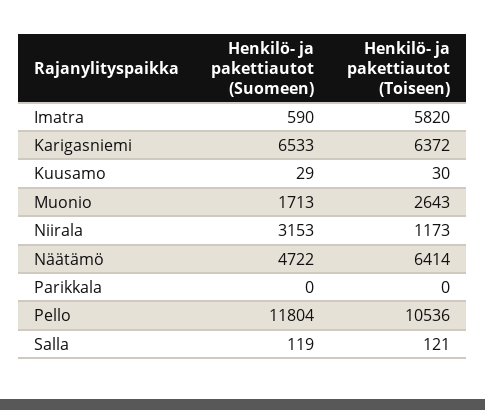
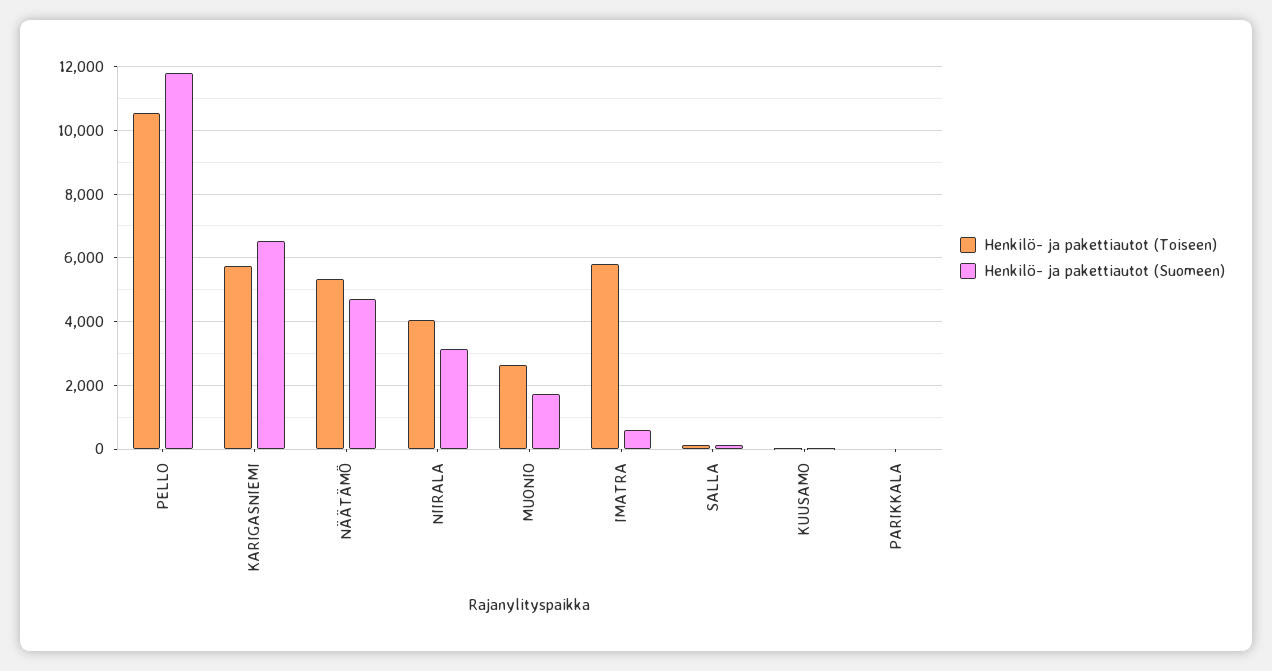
  {
    "Henkilö- ja pakettiautot (Suomeen)": {
      "Imatra": 590,
      "Karigasniemi": 6533,
      "Kuusamo": 29,
      "Muonio": 1713,
      "Niirala": 3153,
      "Näätämö": 4722,
      "Parikkala": 0,
      "Pello": 11804,
      "Salla": 119
    },
    "Henkilö- ja pakettiautot (Toiseen)": {
      "Imatra": 5820,
-     "Karigasniemi": 6372,
+     "Karigasniemi": 5800,
      "Kuusamo": 30,
      "Muonio": 2643,
-     "Niirala": 1173,
+     "Niirala": 4000,
-     "Näätämö": 6414,
+     "Näätämö": 5400,
      "Parikkala": 0,
      "Pello": 10536,
      "Salla": 121
    }
  }

